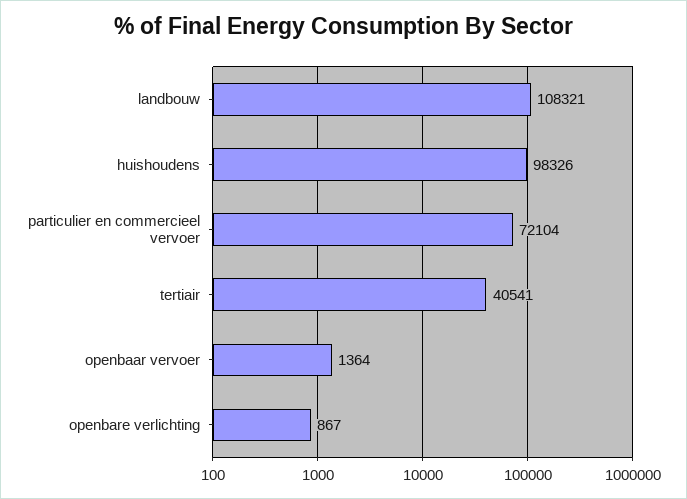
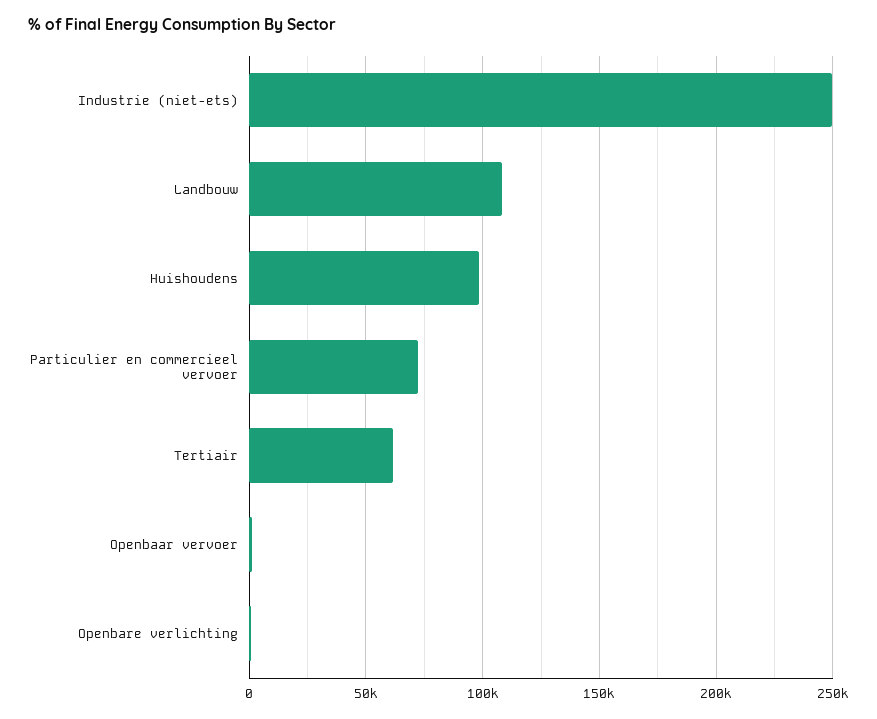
  {
    "landbouw": 108321,
    "huishoudens": 98326,
    "particulier en commercieel vervoer": 72104,
-   "tertiair": 40541,
+   "tertiair": 60000,
    "openbaar vervoer": 1364,
-   "openbare verlichting": 867
+   "openbare verlichting": 867,
+   "Industrie (niet-ets)": 250000
  }

